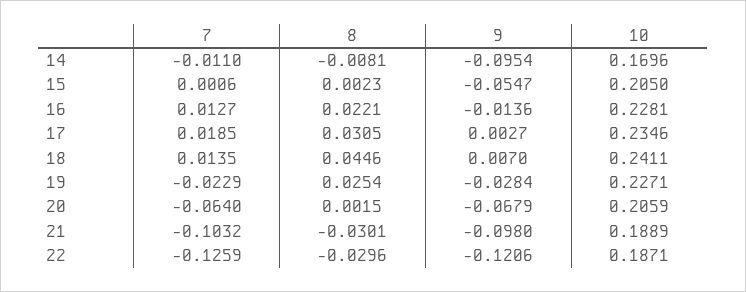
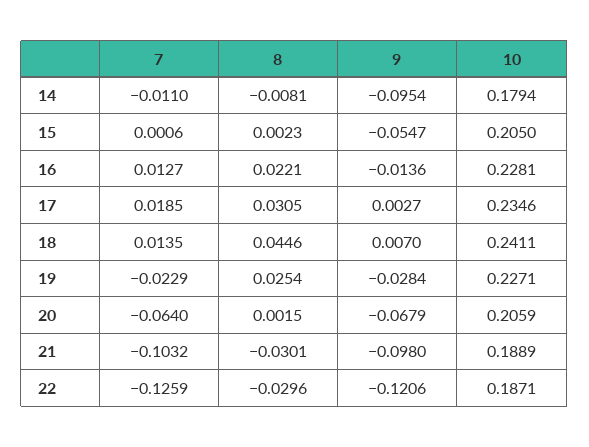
  {
    "7": {
      "14": -0.011,
      "15": 0.0006,
      "16": 0.0127,
      "17": 0.0185,
      "18": 0.0135,
      "19": -0.0229,
      "20": -0.064,
      "21": -0.1032,
      "22": -0.1259
    },
    "8": {
      "14": -0.0081,
      "15": 0.0023,
      "16": 0.0221,
      "17": 0.0305,
      "18": 0.0446,
      "19": 0.0254,
      "20": 0.0015,
      "21": -0.0301,
      "22": -0.0296
    },
    "9": {
      "14": -0.0954,
      "15": -0.0547,
      "16": -0.0136,
      "17": 0.0027,
      "18": 0.007,
      "19": -0.0284,
      "20": -0.0679,
      "21": -0.098,
      "22": -0.1206
    },
    "10": {
-     "14": 0.1696,
+     "14": 0.1794,
      "15": 0.205,
      "16": 0.2281,
      "17": 0.2346,
      "18": 0.2411,
      "19": 0.2271,
      "20": 0.2059,
      "21": 0.1889,
      "22": 0.1871
    }
  }

